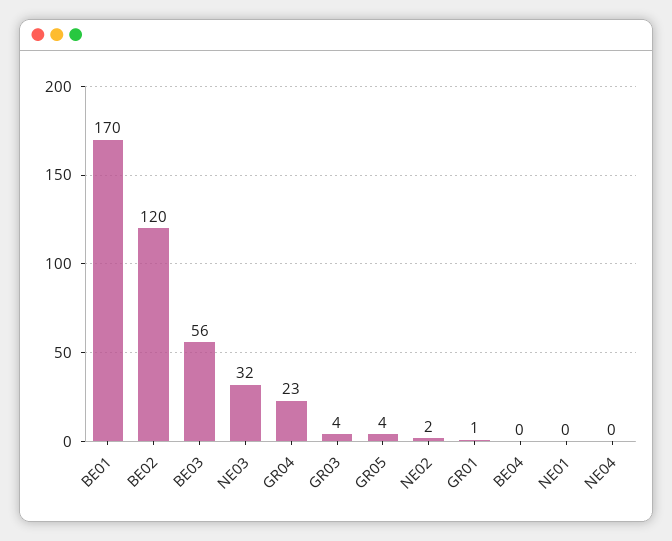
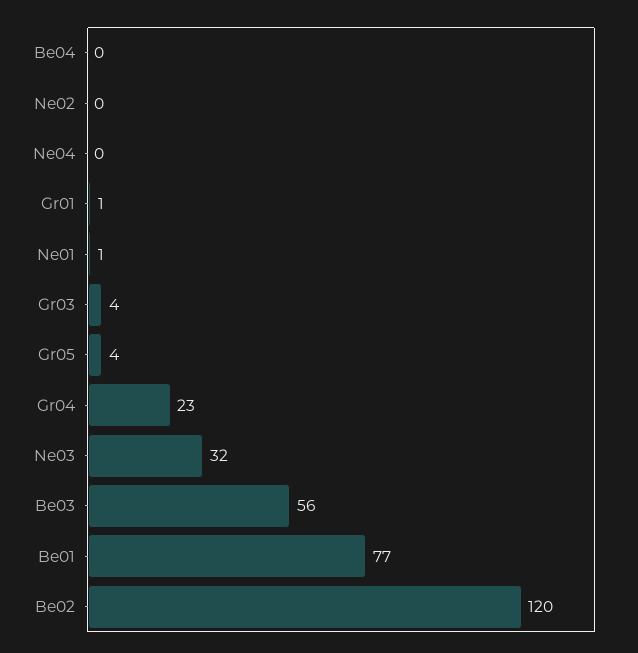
  {
-   "BE01": 170,
+   "BE01": 77,
    "BE02": 120,
    "BE03": 56,
    "NE03": 32,
    "GR04": 23,
    "GR03": 4,
    "GR05": 4,
-   "NE02": 2,
+   "NE02": 0,
    "GR01": 1,
    "BE04": 0,
-   "NE01": 0,
+   "NE01": 1,
    "NE04": 0
  }

